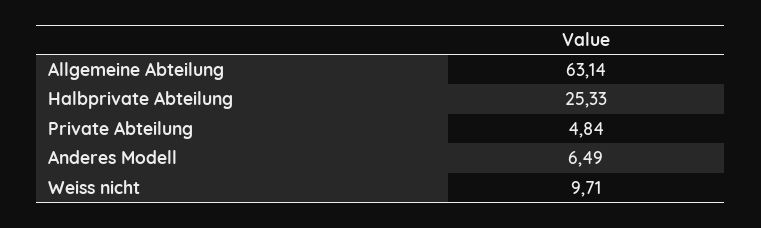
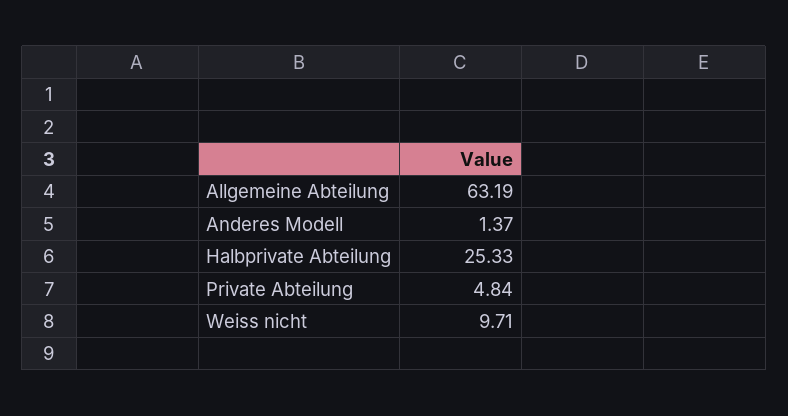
  {
-   "Allgemeine Abteilung": 63.14,
+   "Allgemeine Abteilung": 63.19,
    "Halbprivate Abteilung": 25.33,
    "Private Abteilung": 4.84,
-   "Anderes Modell": 6.49,
+   "Anderes Modell": 1.37,
    "Weiss nicht": 9.71
  }

